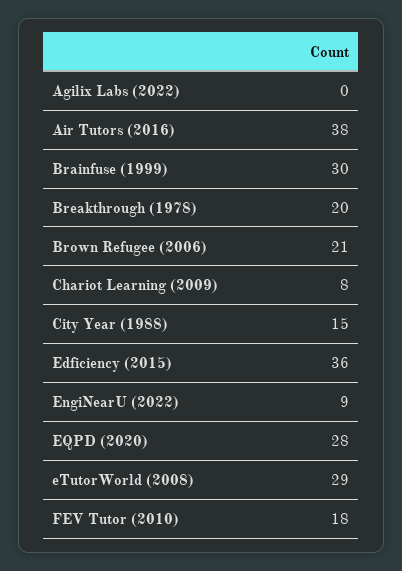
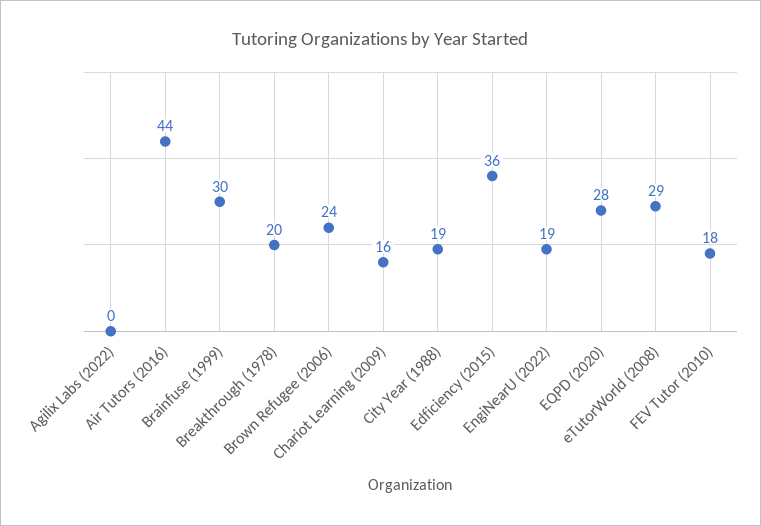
  {
    "Agilix Labs (2022)": 0,
-   "Air Tutors (2016)": 38,
+   "Air Tutors (2016)": 44,
    "Brainfuse (1999)": 30,
    "Breakthrough (1978)": 20,
-   "Brown Refugee (2006)": 21,
+   "Brown Refugee (2006)": 24,
-   "Chariot Learning (2009)": 8,
+   "Chariot Learning (2009)": 16,
-   "City Year (1988)": 15,
+   "City Year (1988)": 19,
    "Edficiency (2015)": 36,
-   "EngiNearU (2022)": 9,
+   "EngiNearU (2022)": 19,
    "EQPD (2020)": 28,
    "eTutorWorld (2008)": 29,
    "FEV Tutor (2010)": 18
  }

